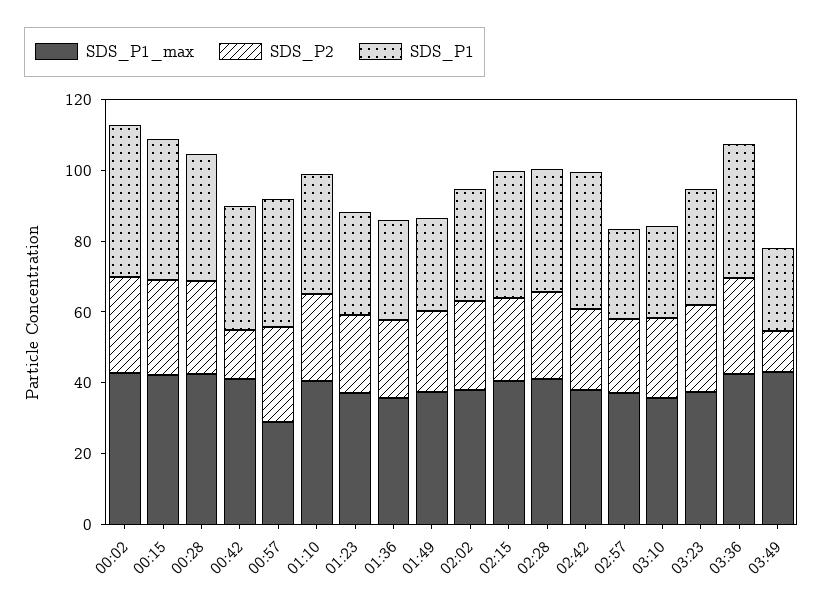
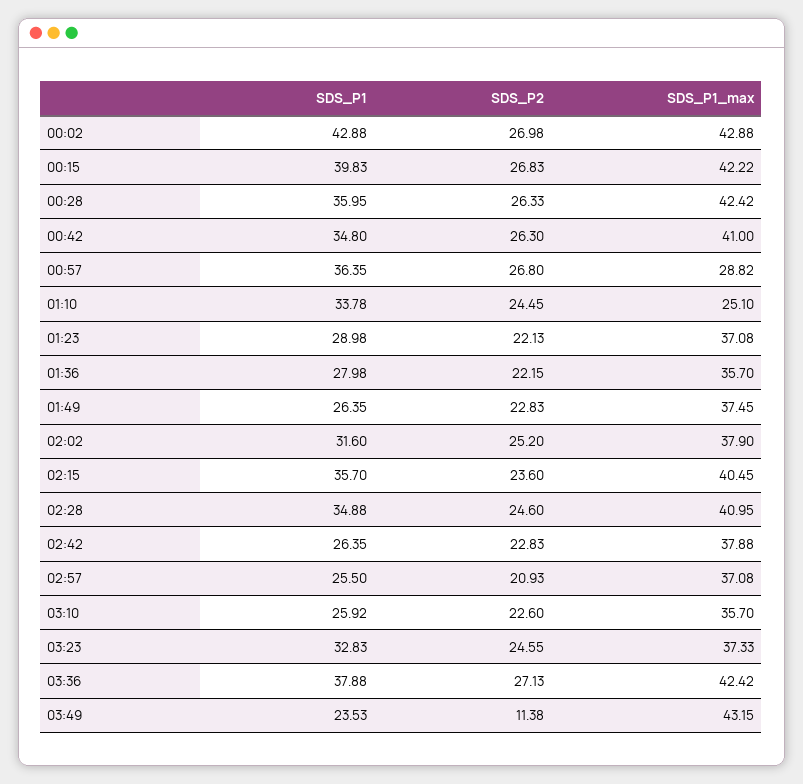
  {
    "SDS_P1_max": {
      "00:02": 42.88,
      "00:15": 42.22,
      "00:28": 42.42,
      "00:42": 41,
      "00:57": 28.82,
-     "01:10": 40,
+     "01:10": 25.1,
      "01:23": 37.08,
      "01:36": 35.7,
      "01:49": 37.45,
      "02:02": 37.9,
      "02:15": 40.45,
      "02:28": 40.95,
      "02:42": 37.88,
      "02:57": 37.08,
      "03:10": 35.7,
      "03:23": 37.33,
      "03:36": 42.42,
      "03:49": 43.15
    },
    "SDS_P2": {
      "00:02": 26.98,
      "00:15": 26.83,
      "00:28": 26.33,
-     "00:42": 15,
+     "00:42": 26.3,
      "00:57": 26.8,
      "01:10": 24.45,
      "01:23": 22.13,
      "01:36": 22.15,
      "01:49": 22.83,
      "02:02": 25.2,
      "02:15": 23.6,
      "02:28": 24.6,
      "02:42": 22.83,
      "02:57": 20.93,
      "03:10": 22.6,
      "03:23": 24.55,
      "03:36": 27.13,
      "03:49": 11.38
    },
    "SDS_P1": {
      "00:02": 42.88,
      "00:15": 39.83,
      "00:28": 35.95,
      "00:42": 34.8,
      "00:57": 36.35,
      "01:10": 33.78,
      "01:23": 28.98,
      "01:36": 27.98,
      "01:49": 26.35,
      "02:02": 31.6,
      "02:15": 35.7,
      "02:28": 34.88,
-     "02:42": 40,
+     "02:42": 26.35,
      "02:57": 25.5,
      "03:10": 25.92,
      "03:23": 32.83,
      "03:36": 37.88,
      "03:49": 23.53
    }
  }

